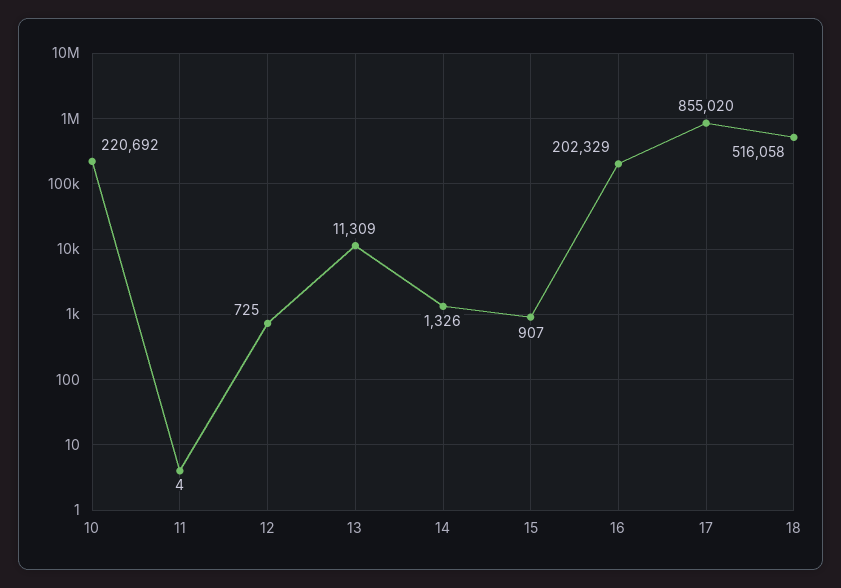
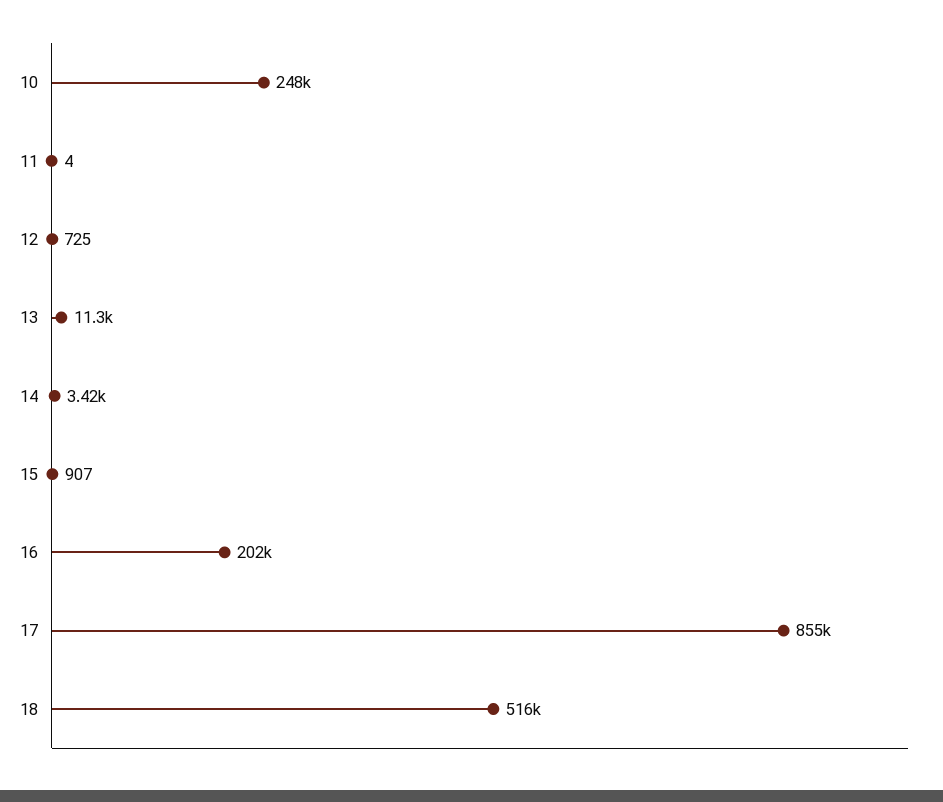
  {
-   "10": 220692,
+   "10": 248000,
    "11": 4,
    "12": 725,
    "13": 11309,
-   "14": 1326,
+   "14": 3420,
    "15": 907,
    "16": 202329,
    "17": 855020,
    "18": 516058
  }

